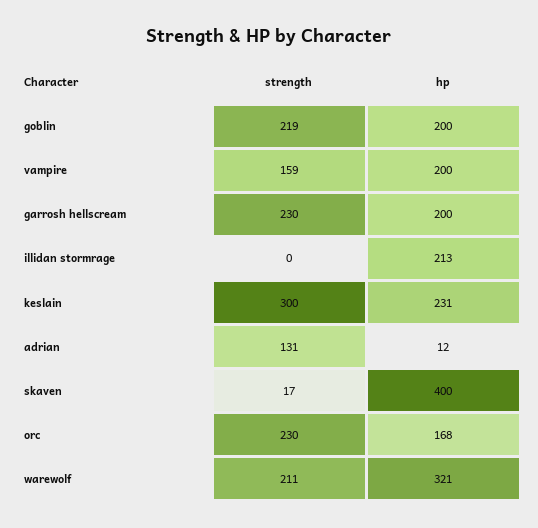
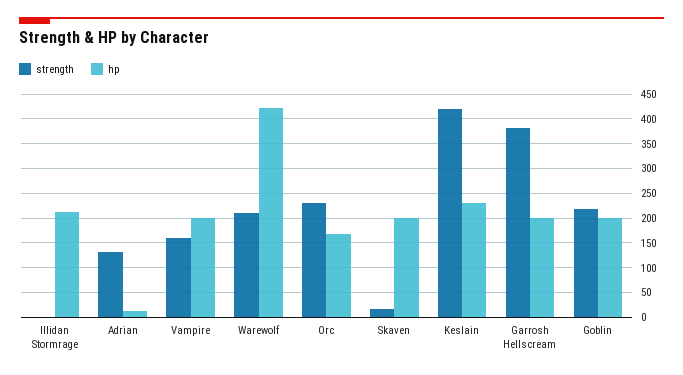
  {
    "strength": {
      "goblin": 219,
      "vampire": 159,
-     "garrosh hellscream": 230,
+     "garrosh hellscream": 375,
      "illidan stormrage": 0,
-     "keslain": 300,
+     "keslain": 425,
      "adrian": 131,
      "skaven": 17,
      "orc": 230,
      "warewolf": 211
    },
    "hp": {
      "goblin": 200,
      "vampire": 200,
      "garrosh hellscream": 200,
      "illidan stormrage": 213,
      "keslain": 231,
      "adrian": 12,
-     "skaven": 400,
+     "skaven": 200,
      "orc": 168,
-     "warewolf": 321
+     "warewolf": 425
    }
  }

